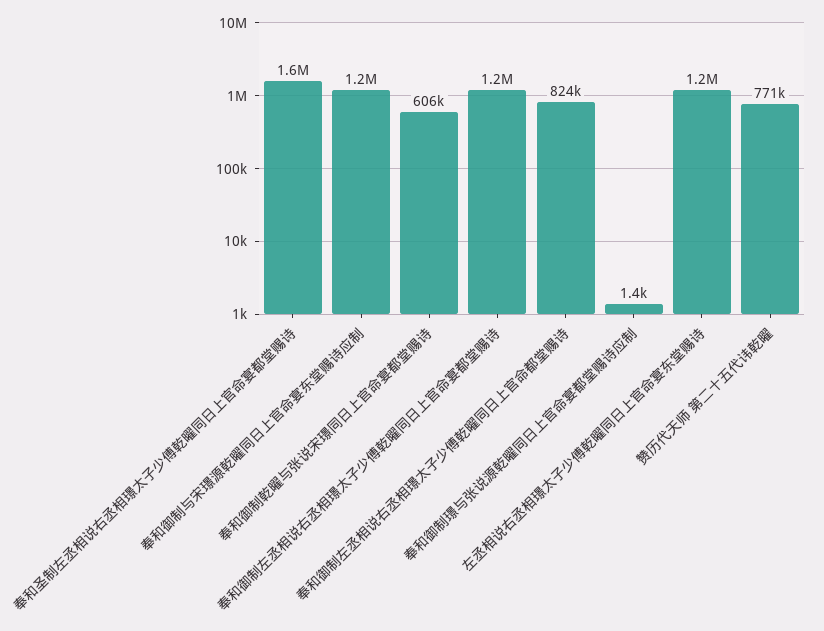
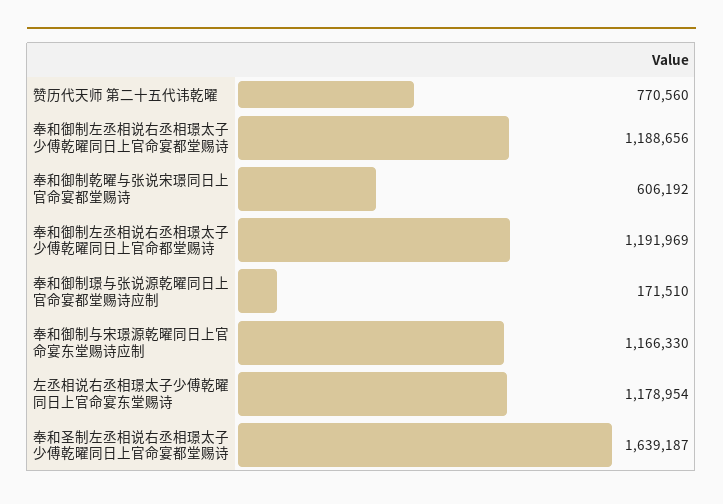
  {
    "奉和圣制左丞相说右丞相璟太子少傅乾曜同日上官命宴都堂赐诗": 1639187,
    "奉和御制与宋璟源乾曜同日上官命宴东堂赐诗应制": 1166330,
    "奉和御制乾曜与张说宋璟同日上官命宴都堂赐诗": 606192,
    "奉和御制左丞相说右丞相璟太子少傅乾曜同日上官命宴都堂赐诗": 1188656,
-   "奉和御制左丞相说右丞相璟太子少傅乾曜同日上官命都堂赐诗": 824000,
+   "奉和御制左丞相说右丞相璟太子少傅乾曜同日上官命都堂赐诗": 1191969,
-   "奉和御制璟与张说源乾曜同日上官命宴都堂赐诗应制": 1400,
+   "奉和御制璟与张说源乾曜同日上官命宴都堂赐诗应制": 171510,
    "左丞相说右丞相璟太子少傅乾曜同日上官命宴东堂赐诗": 1178954,
    "赞历代天师 第二十五代讳乾曜": 770560
  }

